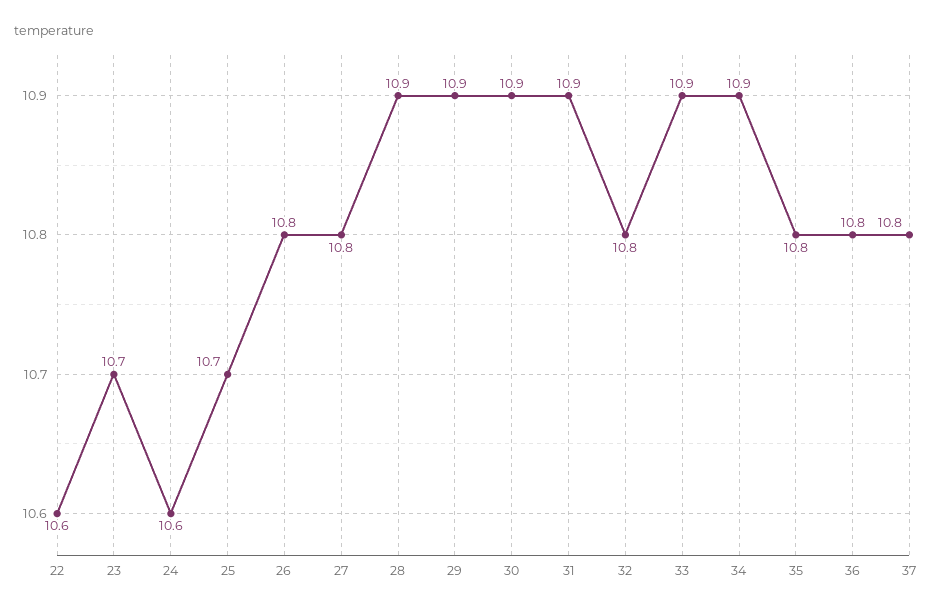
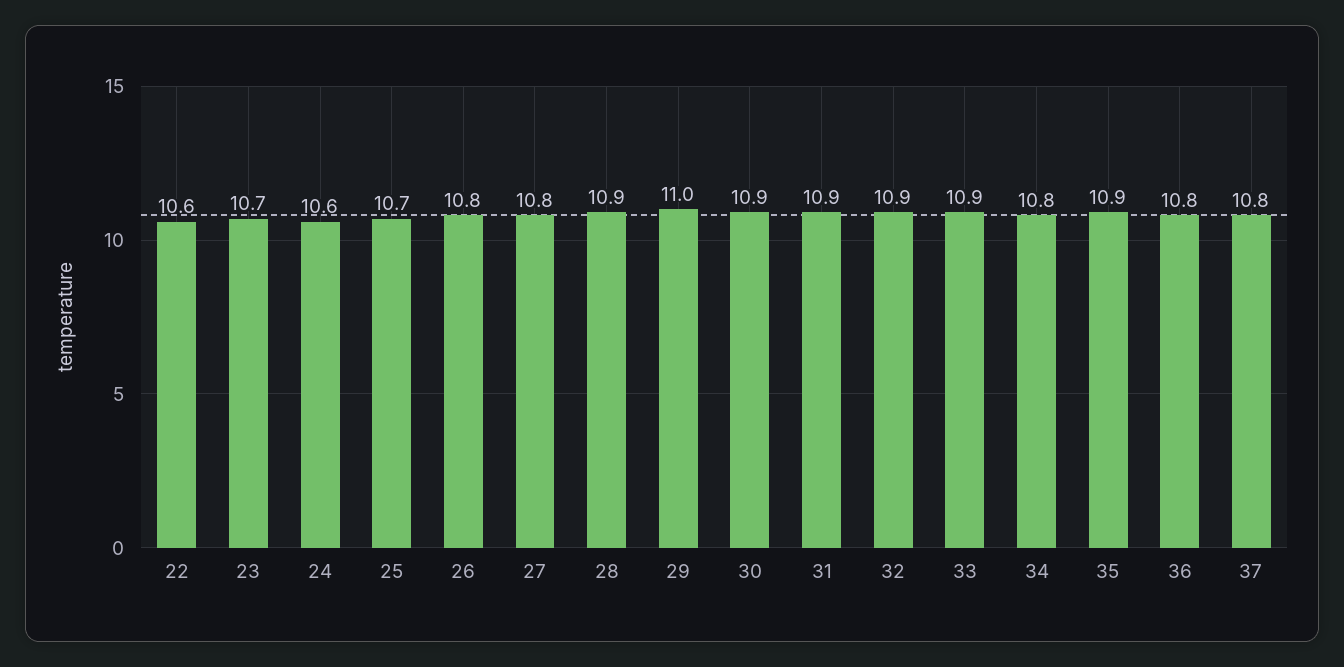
  {
    "22": 10.6,
    "23": 10.7,
    "24": 10.6,
    "25": 10.7,
    "26": 10.8,
    "27": 10.8,
    "28": 10.9,
-   "29": 10.9,
+   "29": 11,
    "30": 10.9,
    "31": 10.9,
-   "32": 10.8,
+   "32": 10.9,
    "33": 10.9,
-   "34": 10.9,
+   "34": 10.8,
-   "35": 10.8,
+   "35": 10.9,
    "36": 10.8,
    "37": 10.8
  }

